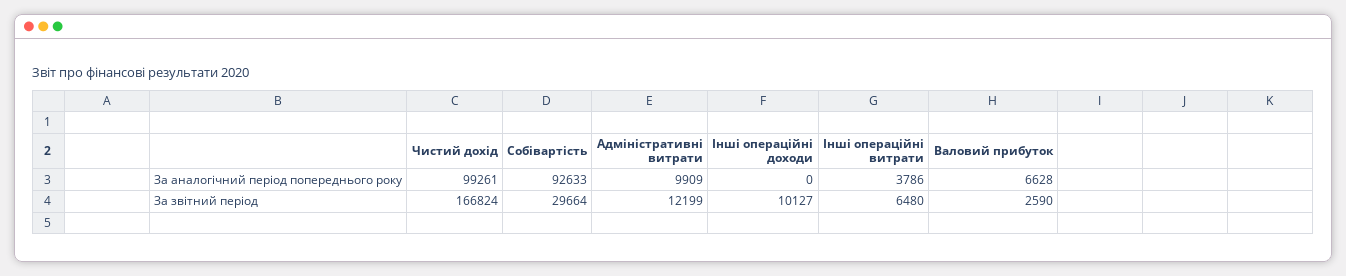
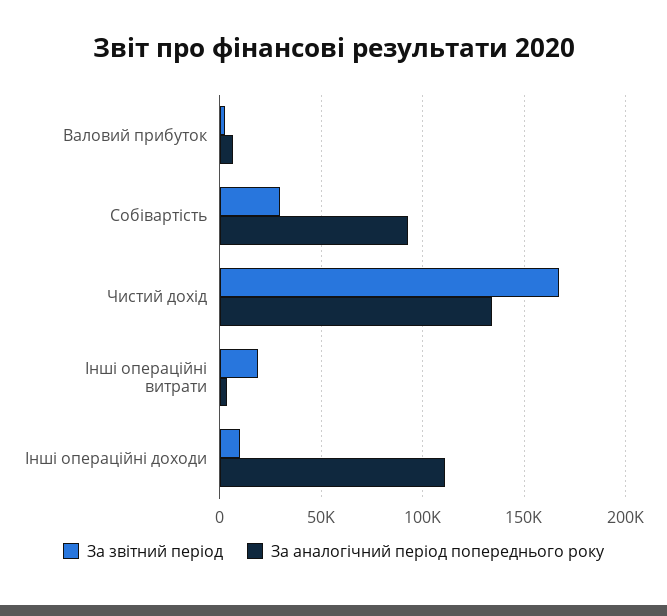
  {
    "За аналогічний період попереднього року": {
-     "Чистий дохід": 99261,
+     "Чистий дохід": 135000,
      "Собівартість": 92633,
-     "Адміністративні витрати": 9909,
-     "Інші операційні доходи": 0,
+     "Інші операційні доходи": 110000,
      "Інші операційні витрати": 3786,
      "Валовий прибуток": 6628
    },
    "За звітний період": {
      "Чистий дохід": 166824,
      "Собівартість": 29664,
-     "Адміністративні витрати": 12199,
      "Інші операційні доходи": 10127,
-     "Інші операційні витрати": 6480,
+     "Інші операційні витрати": 20000,
      "Валовий прибуток": 2590
    }
  }

